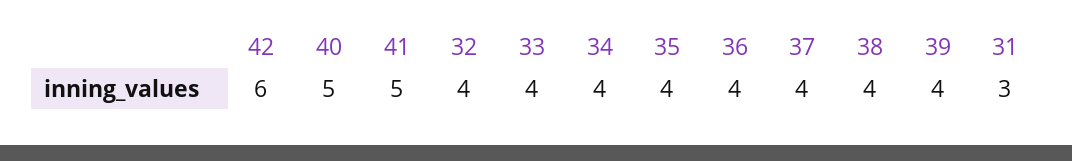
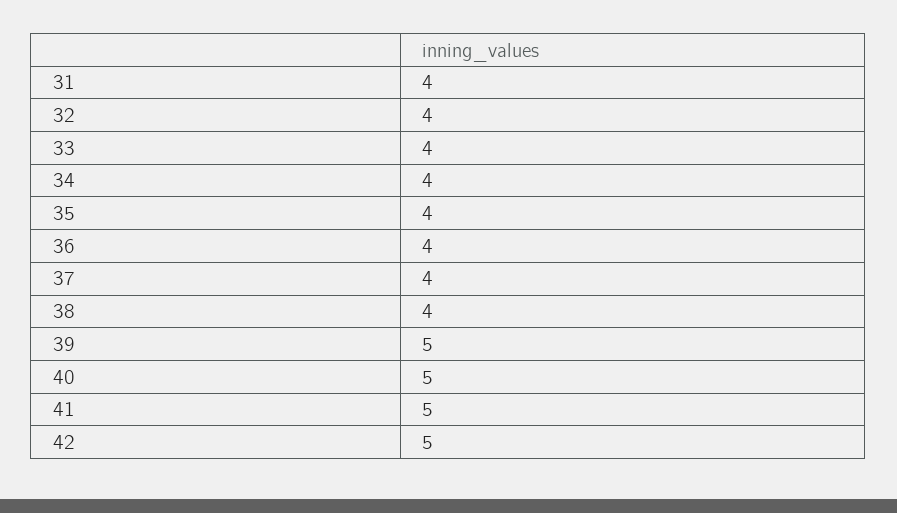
  {
-   "42": 6,
+   "42": 5,
    "40": 5,
    "41": 5,
    "32": 4,
    "33": 4,
    "34": 4,
    "35": 4,
    "36": 4,
    "37": 4,
    "38": 4,
-   "39": 4,
+   "39": 5,
-   "31": 3
+   "31": 4
  }

